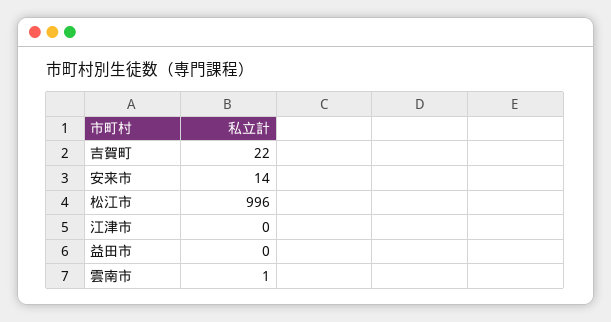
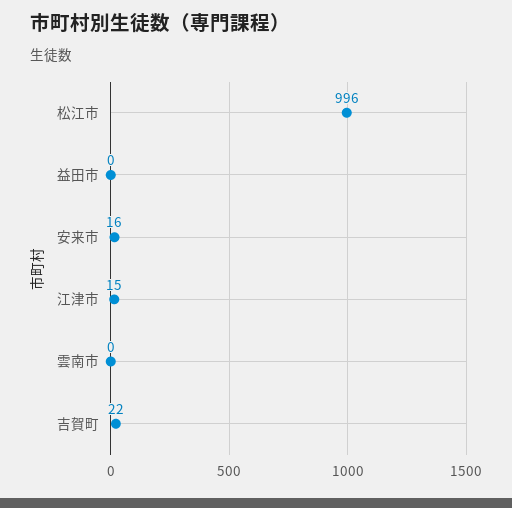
  {
    "吉賀町": 22,
-   "安来市": 14,
+   "安来市": 16,
    "松江市": 996,
-   "江津市": 0,
+   "江津市": 15,
    "益田市": 0,
-   "雲南市": 1
+   "雲南市": 0
  }

